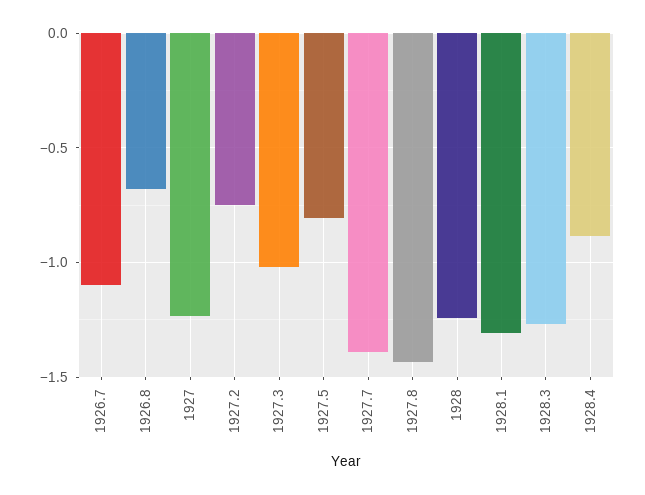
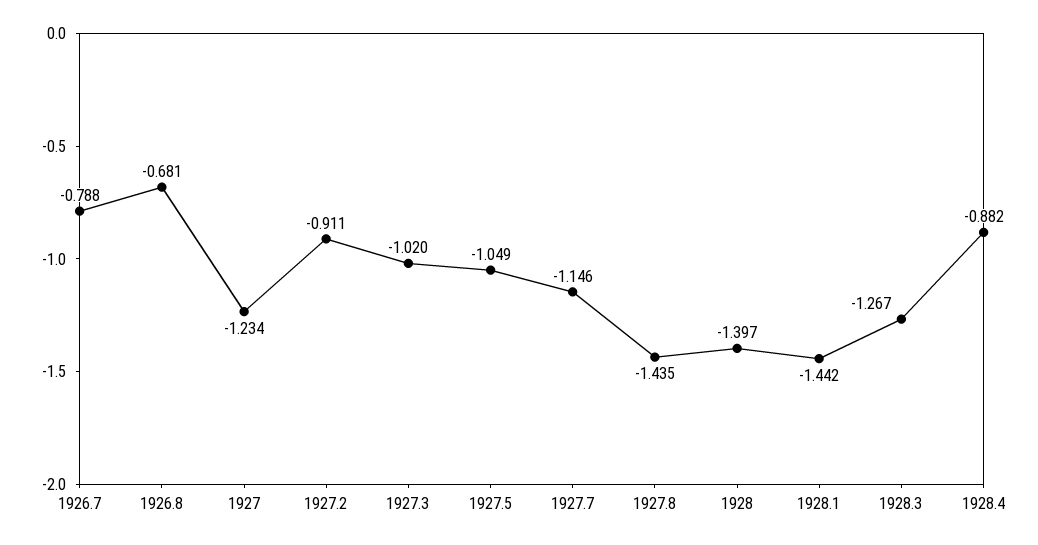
  {
-   "1926.7": -1.1,
+   "1926.7": -0.788,
    "1926.8": -0.681,
    "1927": -1.234,
-   "1927.2": -0.75,
+   "1927.2": -0.911,
    "1927.3": -1.02,
-   "1927.5": -0.8,
+   "1927.5": -1.049,
-   "1927.7": -1.4,
+   "1927.7": -1.146,
    "1927.8": -1.435,
-   "1928": -1.25,
+   "1928": -1.397,
-   "1928.1": -1.3,
+   "1928.1": -1.442,
    "1928.3": -1.267,
    "1928.4": -0.882
  }

